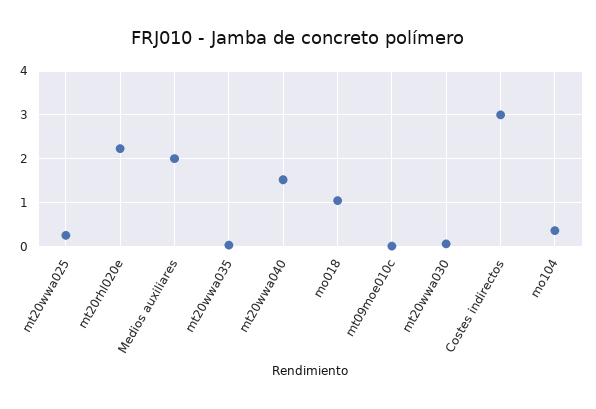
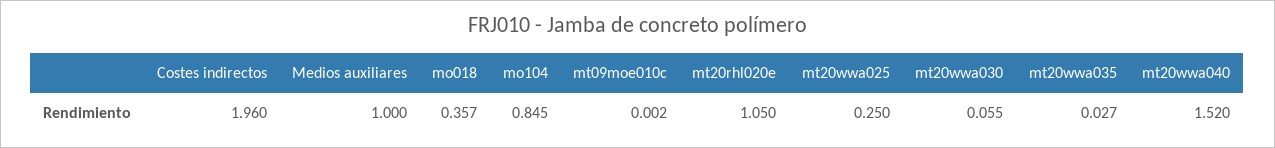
  {
    "mt20wwa025": 0.25,
-   "mt20rhl020e": 2.2,
+   "mt20rhl020e": 1.05,
-   "Medios auxiliares": 2,
+   "Medios auxiliares": 1,
    "mt20wwa035": 0.027,
    "mt20wwa040": 1.52,
-   "mo018": 1,
+   "mo018": 0.357,
    "mt09moe010c": 0.002,
    "mt20wwa030": 0.055,
-   "Costes indirectos": 3,
+   "Costes indirectos": 1.96,
-   "mo104": 0.4
+   "mo104": 0.845
  }

